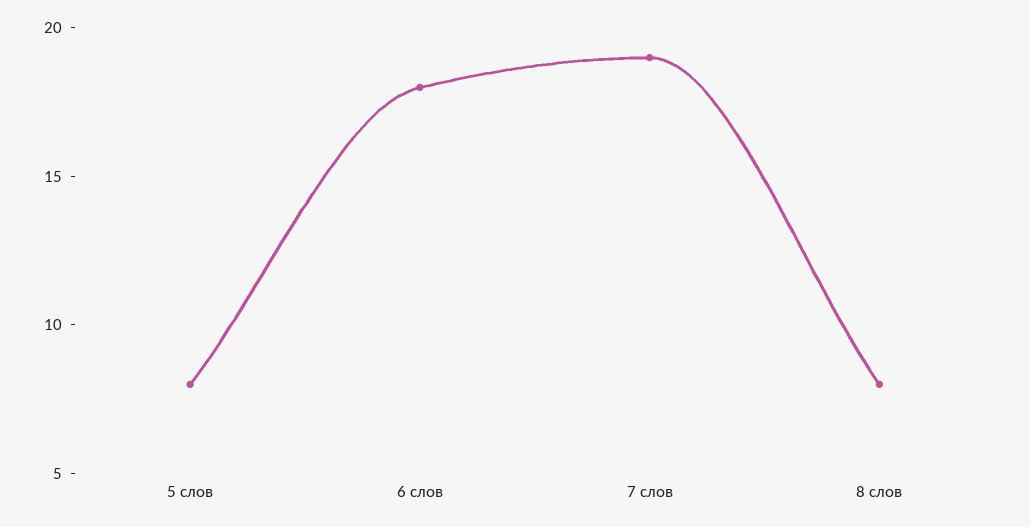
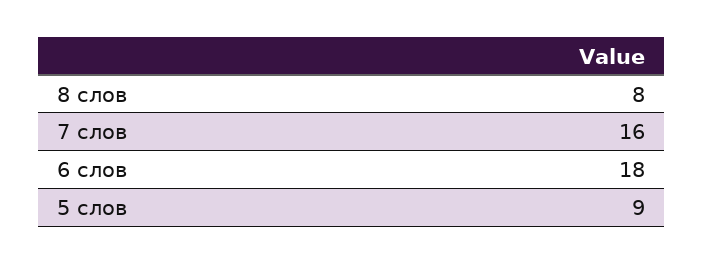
  {
-   "5 слов": 8,
+   "5 слов": 9,
    "6 слов": 18,
-   "7 слов": 19,
+   "7 слов": 16,
    "8 слов": 8
  }

